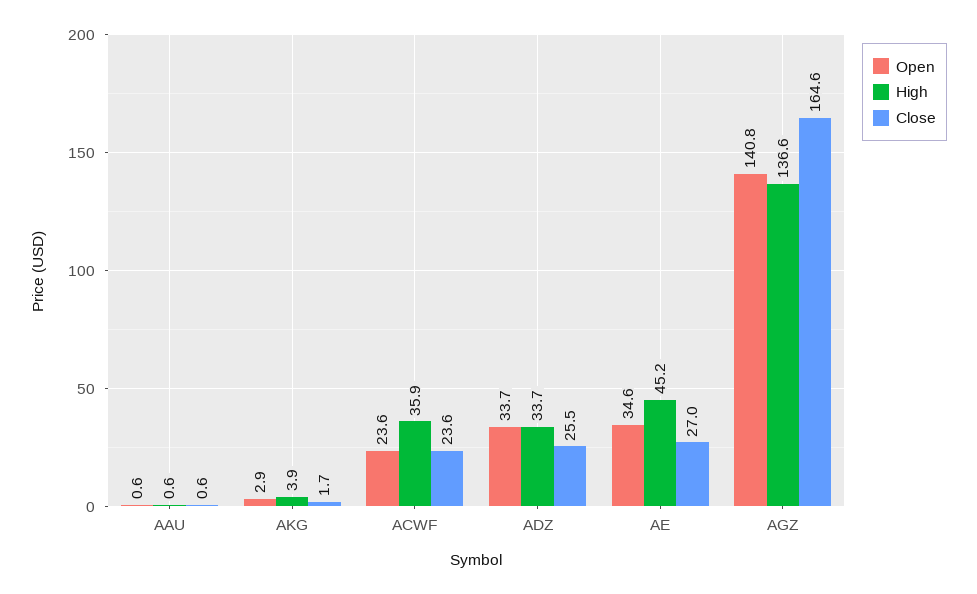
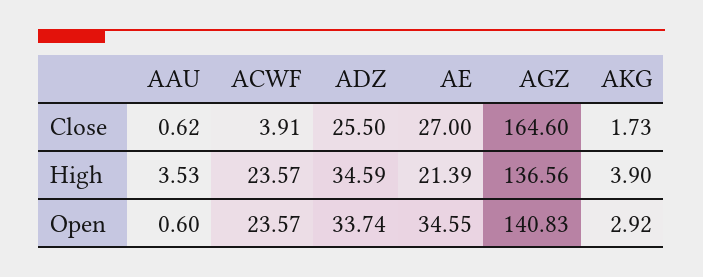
  {
    "Open": {
      "AAU": 0.6,
      "AKG": 2.92,
      "ACWF": 23.57,
      "ADZ": 33.74,
      "AE": 34.55,
      "AGZ": 140.83
    },
    "High": {
-     "AAU": 0.6,
+     "AAU": 3.53,
      "AKG": 3.9,
-     "ACWF": 35.9,
+     "ACWF": 23.57,
-     "ADZ": 33.7,
+     "ADZ": 34.59,
-     "AE": 45.2,
+     "AE": 21.39,
      "AGZ": 136.56
    },
    "Close": {
      "AAU": 0.62,
      "AKG": 1.73,
-     "ACWF": 23.6,
+     "ACWF": 3.91,
      "ADZ": 25.5,
      "AE": 27,
      "AGZ": 164.6
    }
  }

